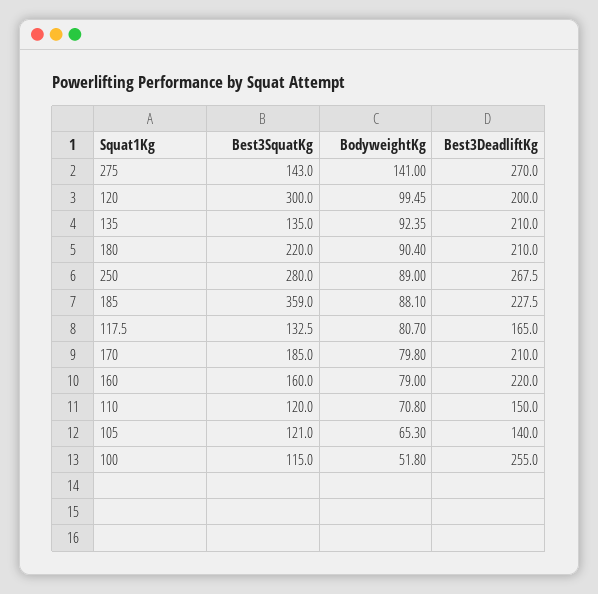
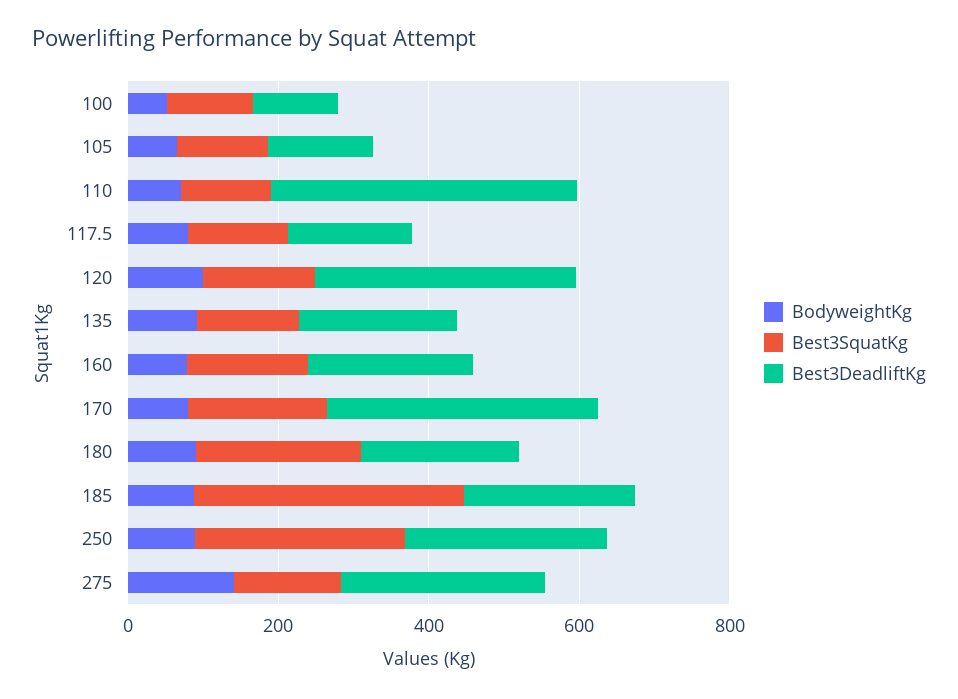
  {
    "Best3SquatKg": {
      "275": 143,
-     "120": 300,
+     "120": 150,
      "135": 135,
      "180": 220,
      "250": 280,
      "185": 359,
      "117.5": 132.5,
      "170": 185,
      "160": 160,
      "110": 120,
      "105": 121,
      "100": 115
    },
    "BodyweightKg": {
      "275": 141,
      "120": 99.45,
      "135": 92.35,
      "180": 90.4,
      "250": 89,
      "185": 88.1,
      "117.5": 80.7,
      "170": 79.8,
      "160": 79,
      "110": 70.8,
      "105": 65.3,
      "100": 51.8
    },
    "Best3DeadliftKg": {
      "275": 270,
-     "120": 200,
+     "120": 350,
      "135": 210,
      "180": 210,
      "250": 267.5,
      "185": 227.5,
      "117.5": 165,
-     "170": 210,
+     "170": 350,
      "160": 220,
-     "110": 150,
+     "110": 400,
      "105": 140,
-     "100": 255
+     "100": 100
    }
  }

